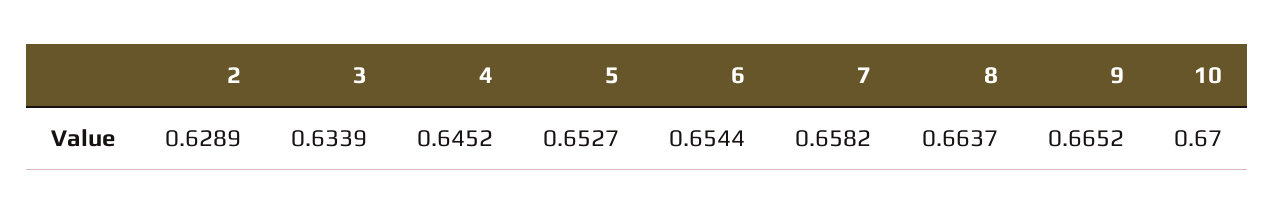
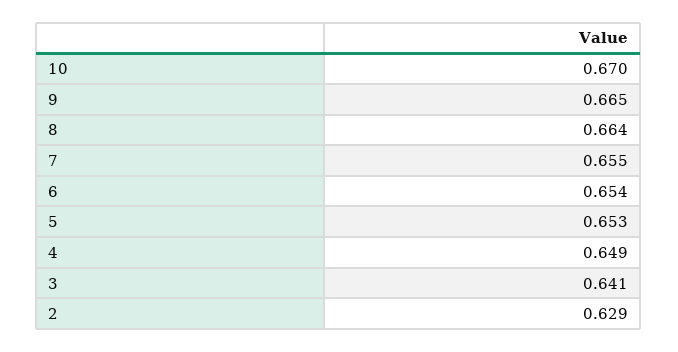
  {
    "2": 0.6289,
-   "3": 0.6339,
+   "3": 0.641,
-   "4": 0.6452,
+   "4": 0.649,
    "5": 0.6527,
    "6": 0.6544,
-   "7": 0.6582,
+   "7": 0.655,
    "8": 0.6637,
    "9": 0.6652,
    "10": 0.67
  }

